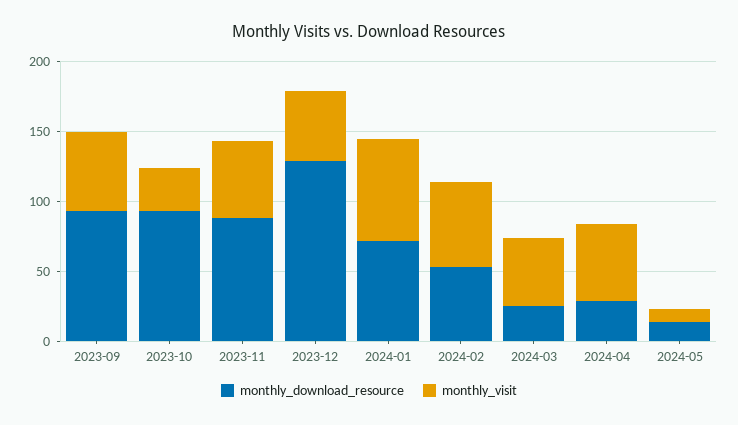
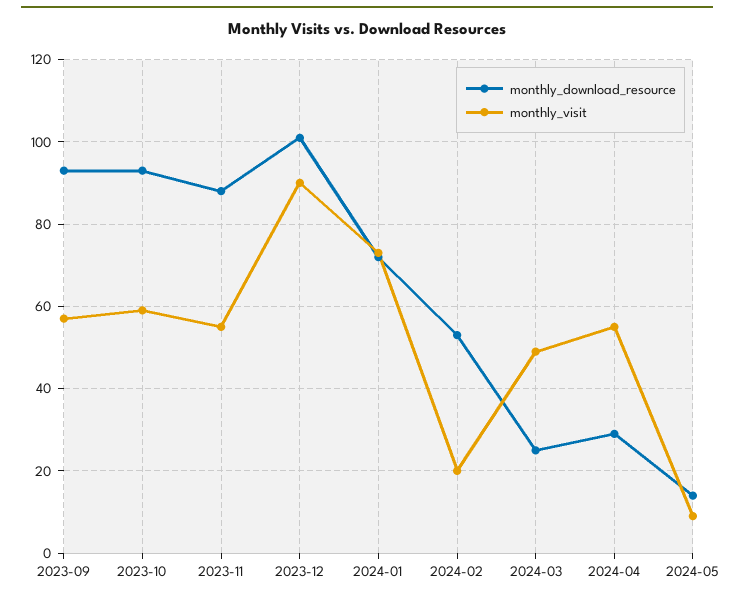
  {
    "monthly_download_resource": {
      "2023-09": 95,
      "2023-10": 95,
      "2023-11": 90,
-     "2023-12": 130,
+     "2023-12": 100,
      "2024-01": 70,
      "2024-02": 55,
      "2024-03": 25,
      "2024-04": 30,
      "2024-05": 15
    },
    "monthly_visit": {
      "2023-09": 55,
-     "2023-10": 30,
+     "2023-10": 60,
      "2023-11": 55,
-     "2023-12": 50,
+     "2023-12": 90,
      "2024-01": 75,
-     "2024-02": 60,
+     "2024-02": 20,
      "2024-03": 50,
      "2024-04": 55,
      "2024-05": 10
    }
  }

